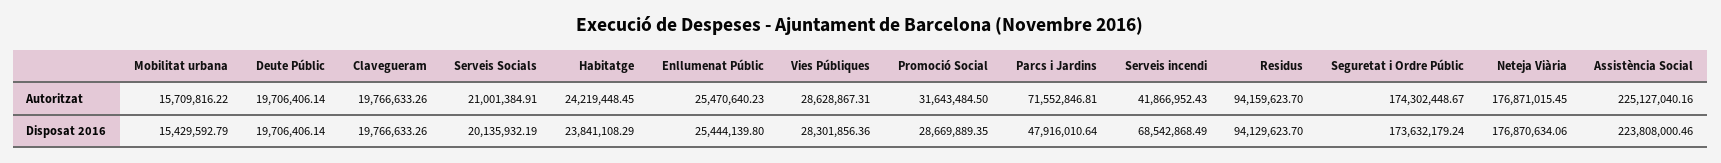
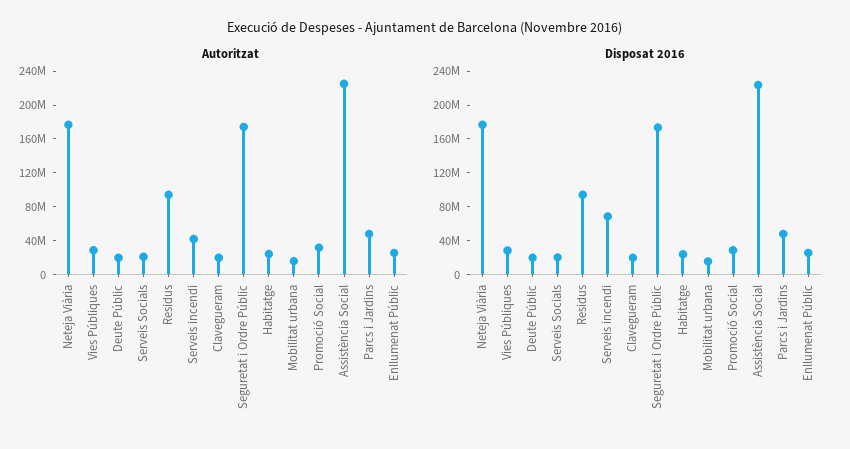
  {
    "Autoritzat": {
      "Mobilitat urbana": 15709816.22,
      "Deute Públic": 19706406.14,
      "Clavegueram": 19766633.26,
      "Serveis Socials": 21001384.91,
      "Habitatge": 24219448.45,
      "Enllumenat Públic": 25470640.23,
      "Vies Públiques": 28628867.31,
      "Promoció Social": 31643484.5,
-     "Parcs i Jardins": 71552846.81,
+     "Parcs i Jardins": 50000000,
      "Serveis incendi": 41866952.43,
      "Residus": 94159623.7,
      "Seguretat i Ordre Públic": 174302448.67,
      "Neteja Viària": 176871015.45,
      "Assistència Social": 225127040.16
    },
    "Disposat 2016": {
      "Mobilitat urbana": 15429592.79,
      "Deute Públic": 19706406.14,
      "Clavegueram": 19766633.26,
      "Serveis Socials": 20135932.19,
      "Habitatge": 23841108.29,
      "Enllumenat Públic": 25444139.8,
      "Vies Públiques": 28301856.36,
      "Promoció Social": 28669889.35,
      "Parcs i Jardins": 47916010.64,
      "Serveis incendi": 68542868.49,
      "Residus": 94129623.7,
      "Seguretat i Ordre Públic": 173632179.24,
      "Neteja Viària": 176870634.06,
      "Assistència Social": 223808000.46
    }
  }

